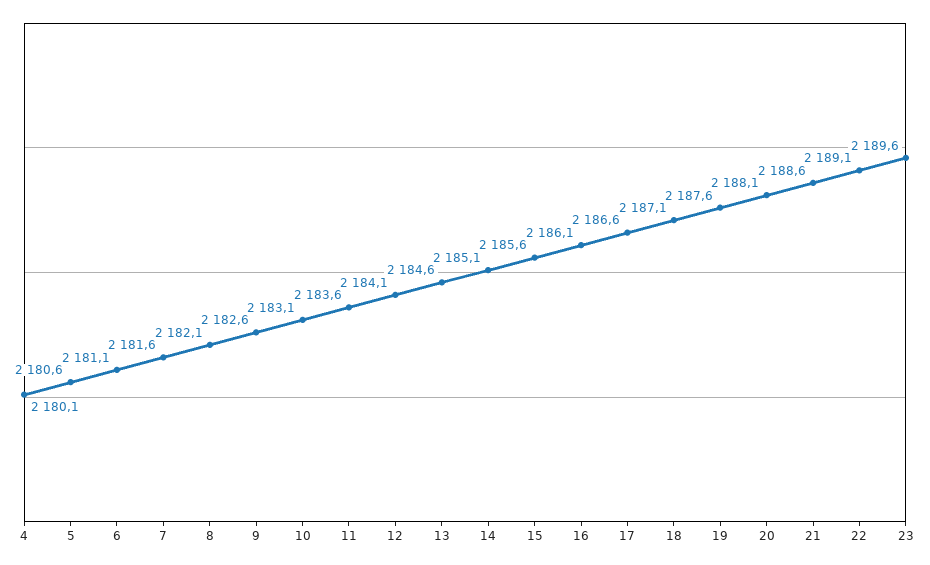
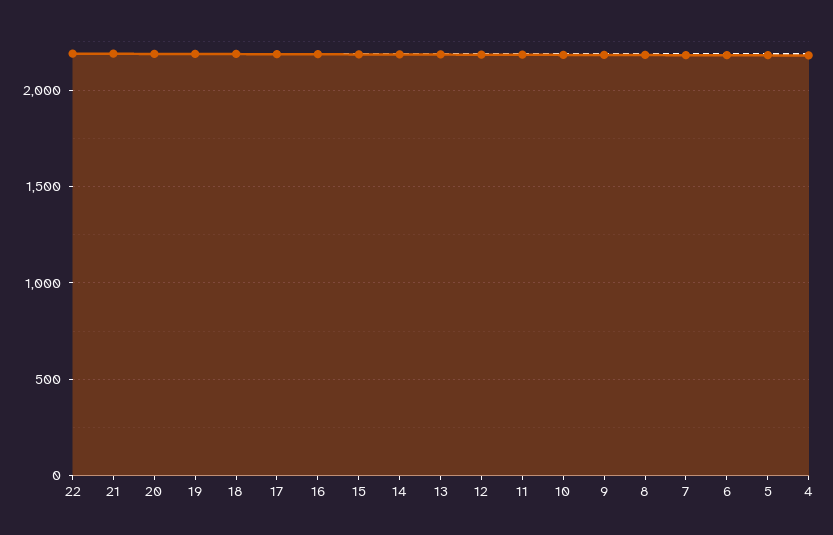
  {
    "4": 2180.1,
    "5": 2180.6,
    "6": 2181.1,
    "7": 2181.6,
    "8": 2182.1,
    "9": 2182.6,
    "10": 2183.1,
    "11": 2183.6,
    "12": 2184.1,
    "13": 2184.6,
    "14": 2185.1,
    "15": 2185.6,
    "16": 2186.1,
    "17": 2186.6,
    "18": 2187.1,
    "19": 2187.6,
    "20": 2188.1,
    "21": 2188.6,
-   "22": 2189.1,
+   "22": 2189.1
-   "23": 2189.6
  }

